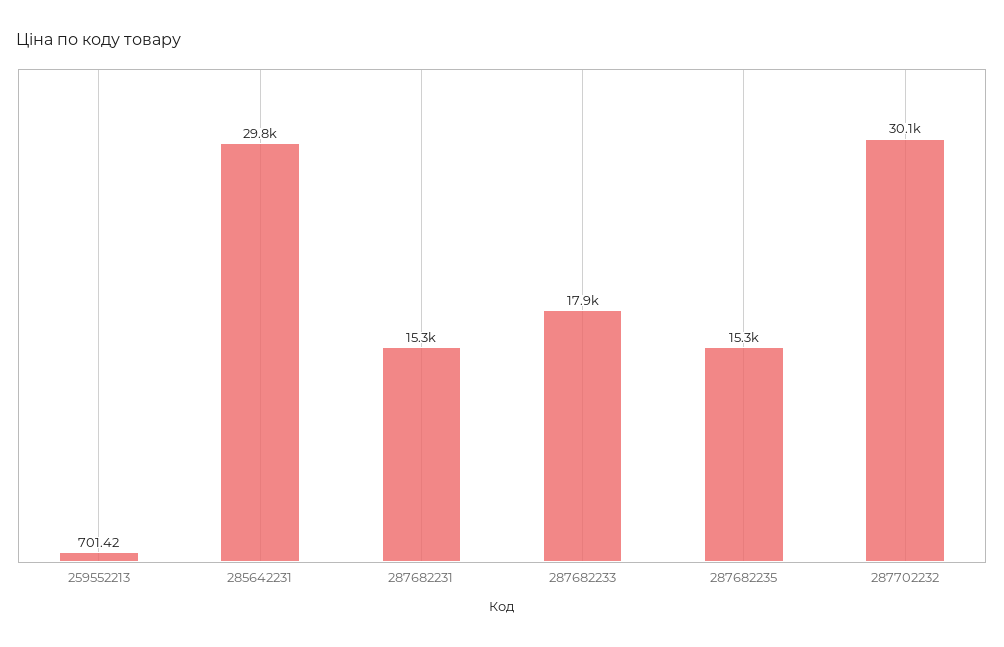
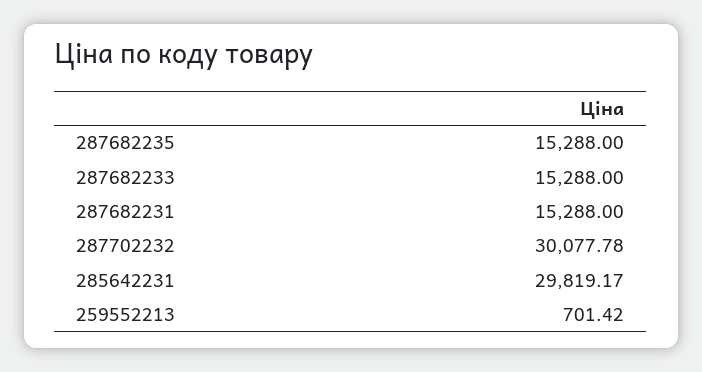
  {
    "259552213": 701.42,
    "285642231": 29819.17,
    "287682231": 15288,
-   "287682233": 17900,
+   "287682233": 15288,
    "287682235": 15288,
    "287702232": 30077.78
  }

